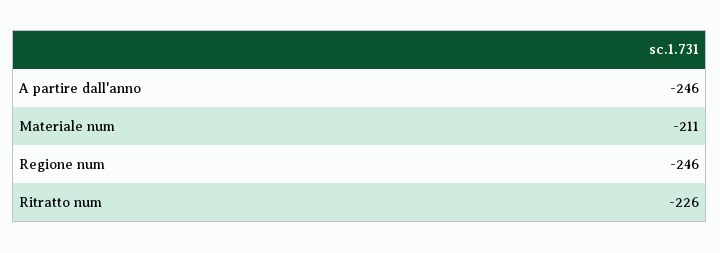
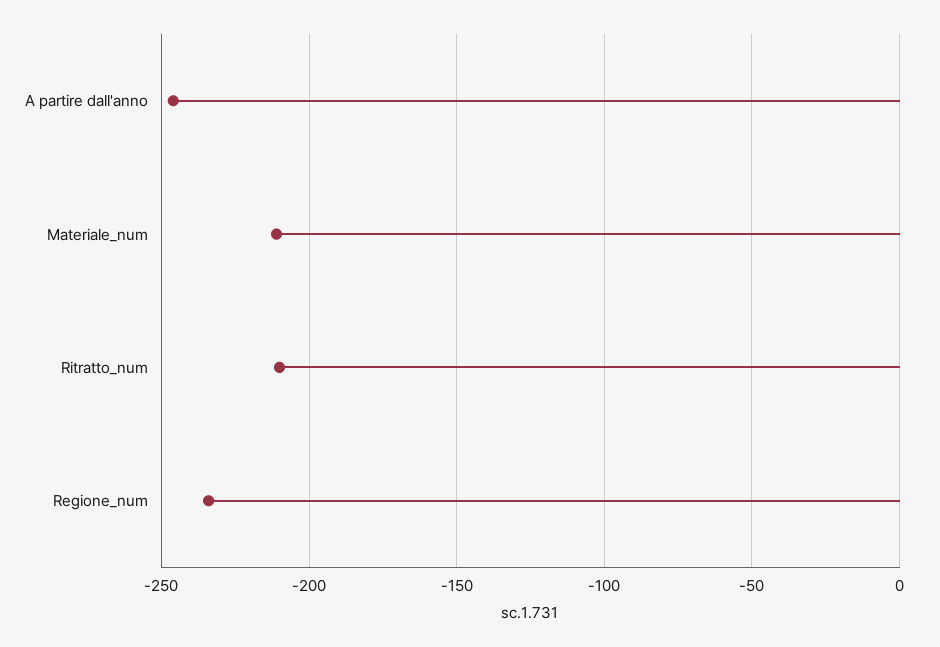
  {
    "A partire dall'anno": -246,
    "Materiale num": -211,
-   "Regione num": -246,
+   "Regione num": -235,
-   "Ritratto num": -226
+   "Ritratto num": -210
  }

